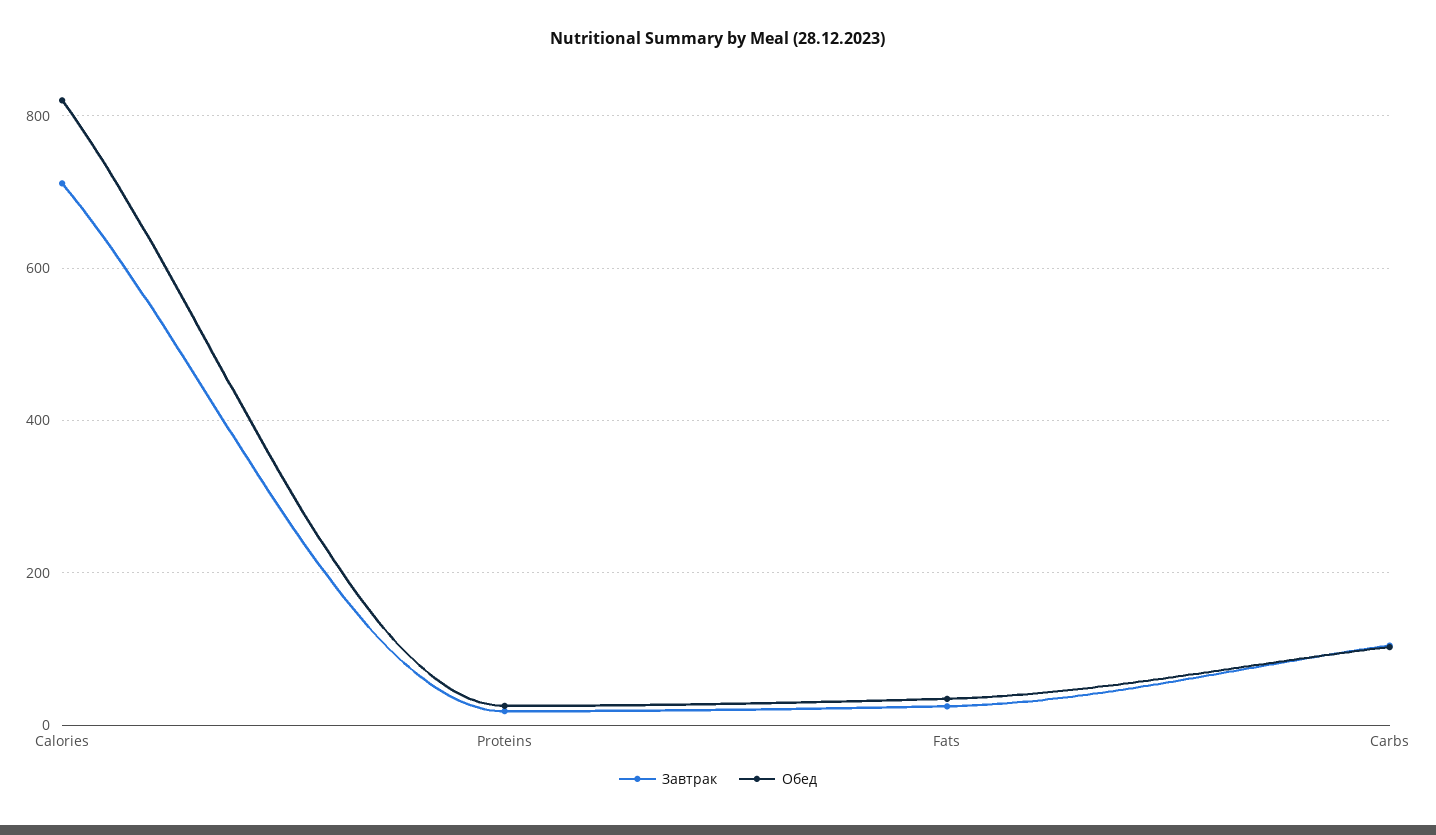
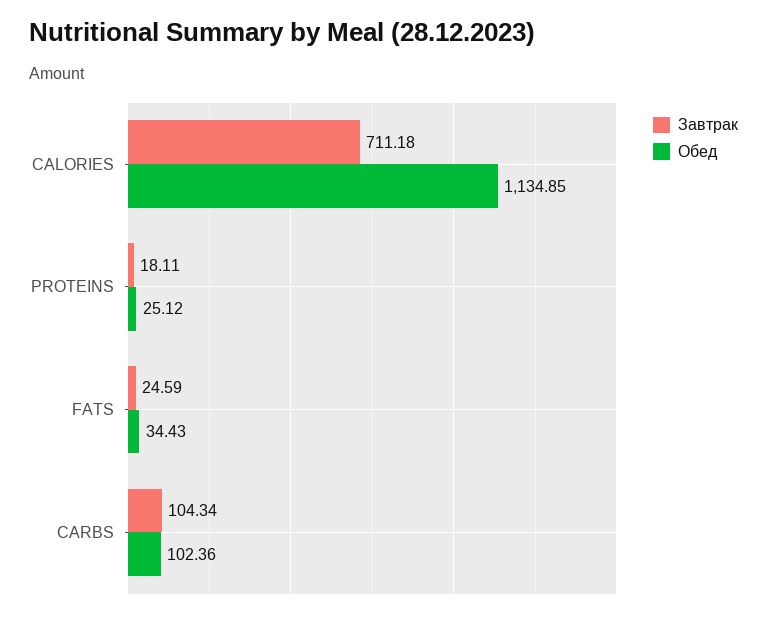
  {
    "Завтрак": {
      "Calories": 711.18,
      "Proteins": 18.11,
      "Fats": 24.59,
      "Carbs": 104.34
    },
    "Обед": {
-     "Calories": 820,
+     "Calories": 1134.85,
      "Proteins": 25.12,
      "Fats": 34.43,
      "Carbs": 102.36
    }
  }

